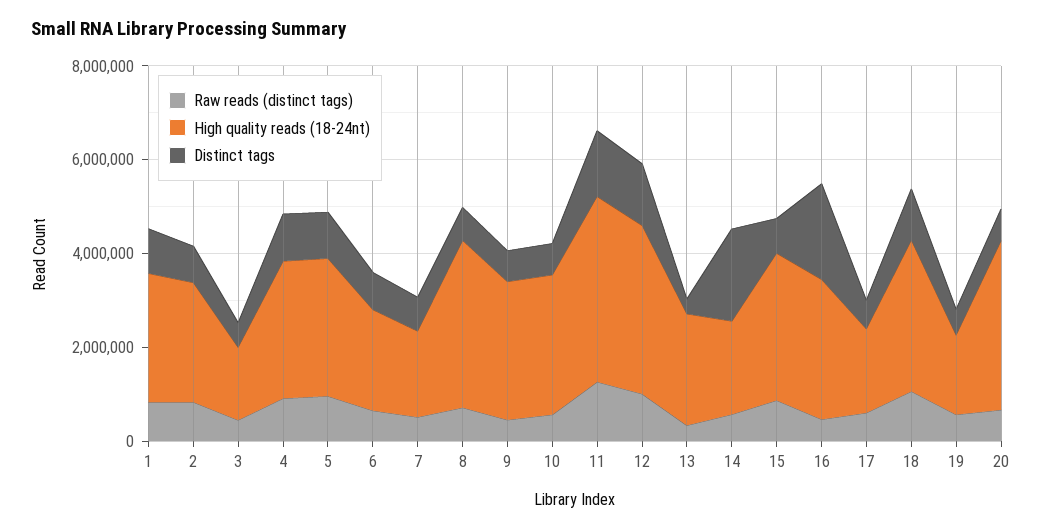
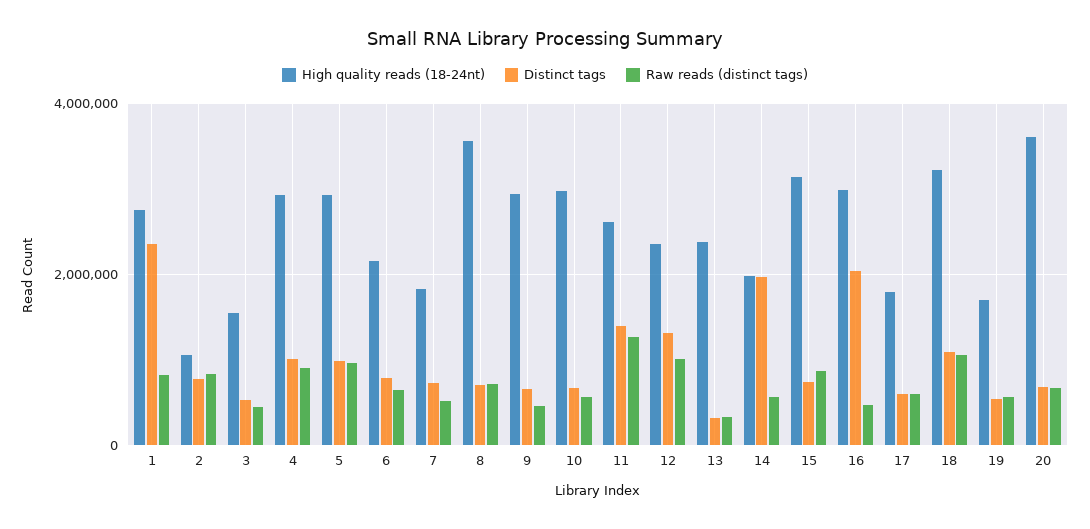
  {
    "Raw reads (distinct tags)": {
      "1": 800000,
      "2": 800000,
      "3": 400000,
      "4": 1000000,
      "5": 1000000,
      "6": 600000,
      "7": 600000,
      "8": 800000,
      "9": 400000,
      "10": 600000,
      "11": 1200000,
      "12": 1000000,
      "13": 400000,
      "14": 600000,
      "15": 800000,
      "16": 400000,
      "17": 600000,
      "18": 1000000,
      "19": 600000,
      "20": 600000
    },
    "High quality reads (18-24nt)": {
      "1": 2800000,
-     "2": 2500000,
+     "2": 1000000,
      "3": 1600000,
      "4": 3000000,
      "5": 3000000,
      "6": 2200000,
      "7": 1800000,
      "8": 3600000,
      "9": 3000000,
      "10": 3000000,
-     "11": 4000000,
+     "11": 2600000,
-     "12": 3500000,
+     "12": 2400000,
      "13": 2400000,
      "14": 2000000,
      "15": 3200000,
      "16": 3000000,
      "17": 1800000,
      "18": 3200000,
      "19": 1600000,
      "20": 3600000
    },
    "Distinct tags": {
-     "1": 1000000,
+     "1": 2400000,
      "2": 800000,
      "3": 600000,
      "4": 1000000,
      "5": 1000000,
      "6": 800000,
      "7": 800000,
      "8": 800000,
      "9": 600000,
      "10": 600000,
      "11": 1400000,
      "12": 1400000,
      "13": 400000,
      "14": 2000000,
      "15": 800000,
      "16": 2000000,
      "17": 600000,
      "18": 1000000,
      "19": 600000,
      "20": 600000
    }
  }

